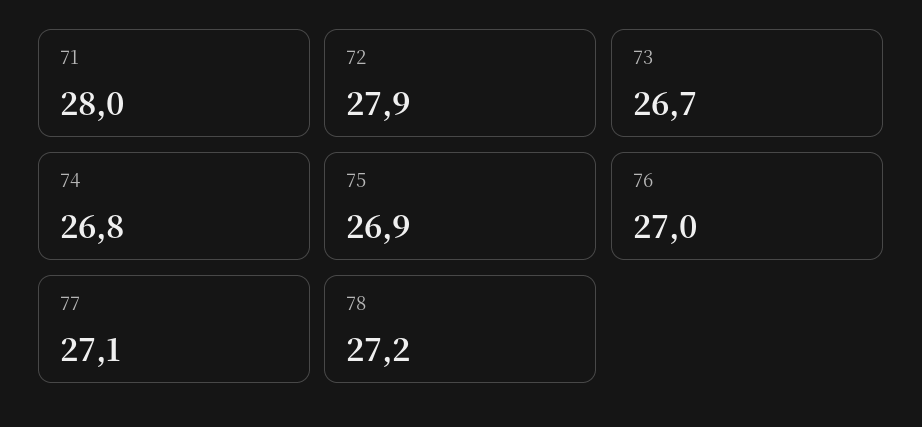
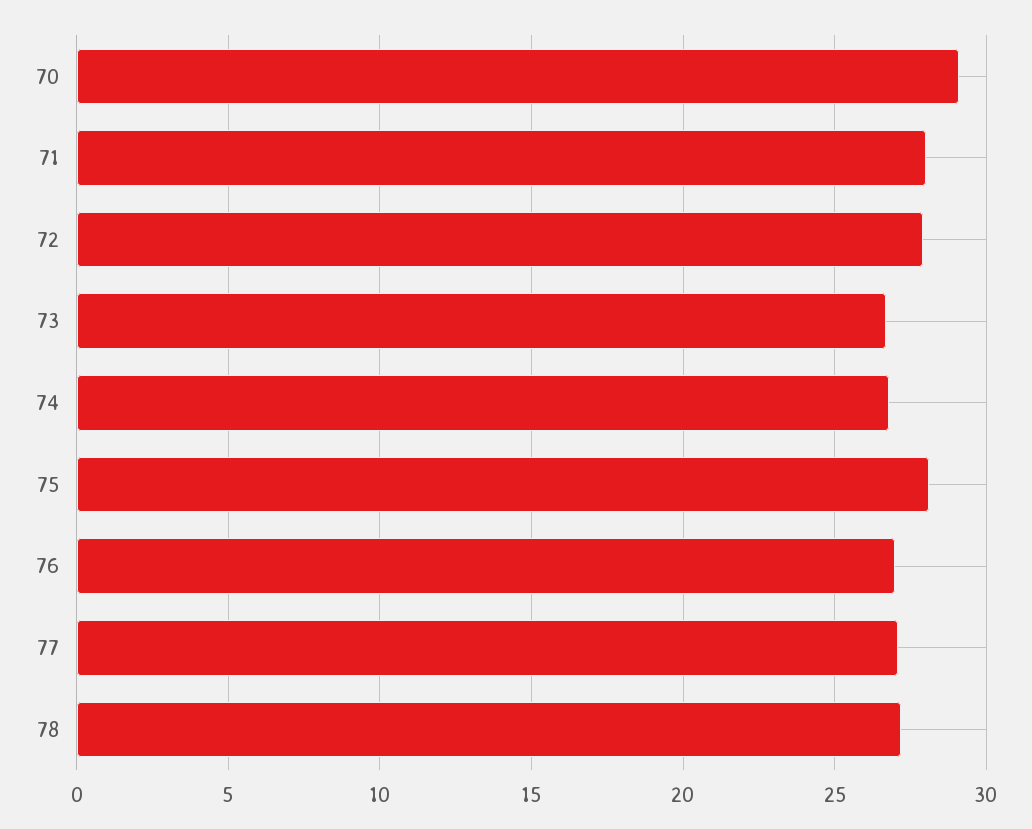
  {
    "71": 28,
    "72": 27.9,
    "73": 26.7,
    "74": 26.8,
-   "75": 26.9,
+   "75": 28,
    "76": 27,
    "77": 27.1,
-   "78": 27.2
+   "78": 27.2,
+   "70": 29
  }

